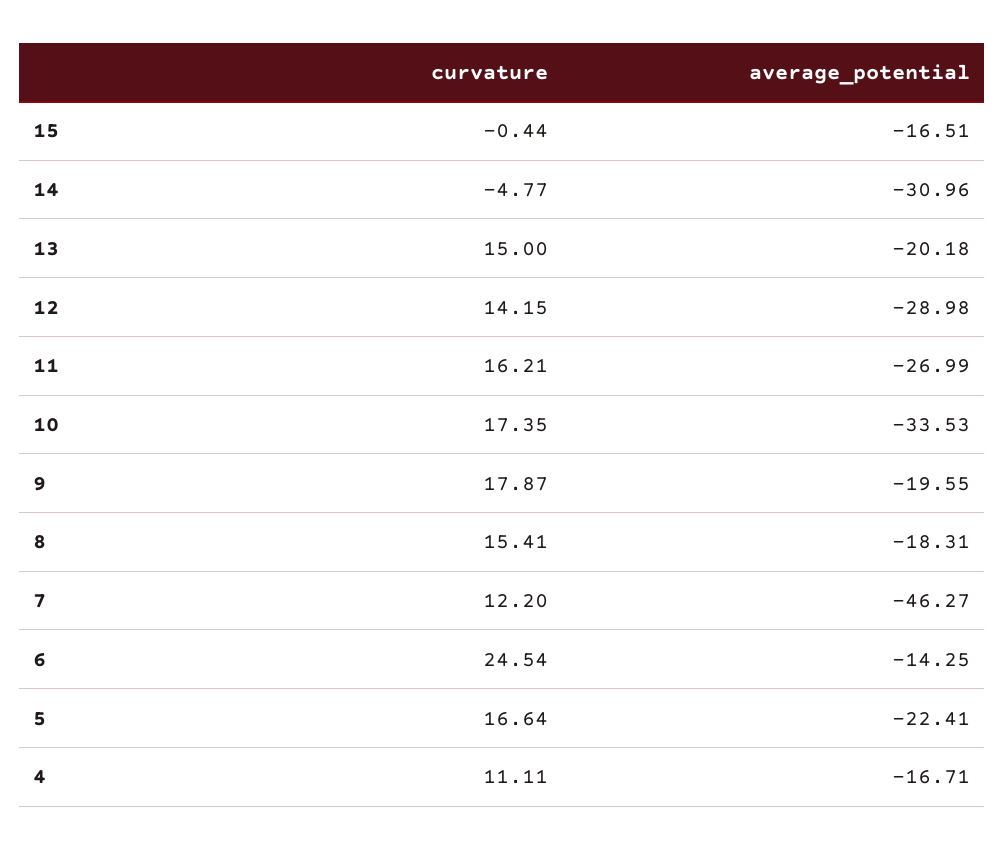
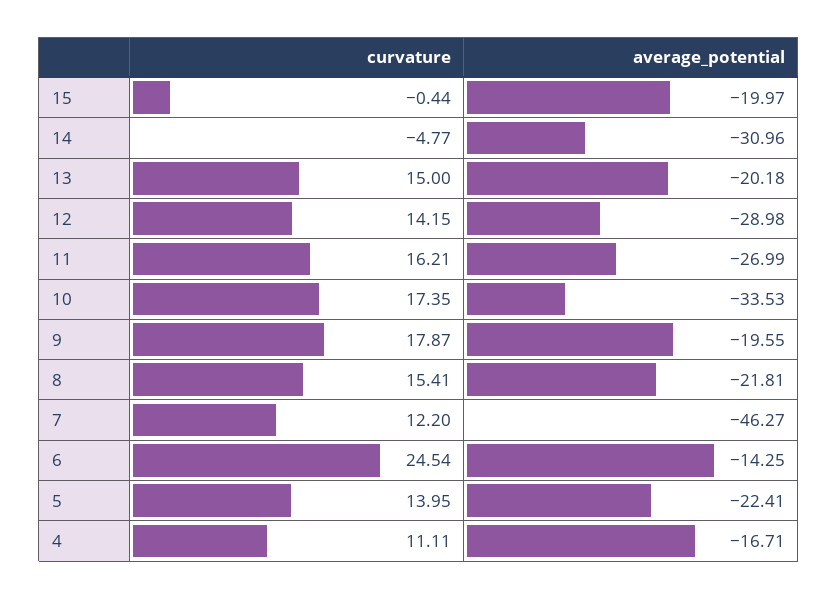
  {
    "curvature": {
      "15": -0.44,
      "14": -4.77,
      "13": 15,
      "12": 14.15,
      "11": 16.21,
      "10": 17.35,
      "9": 17.87,
      "8": 15.41,
      "7": 12.2,
      "6": 24.54,
-     "5": 16.64,
+     "5": 13.95,
      "4": 11.11
    },
    "average_potential": {
-     "15": -16.51,
+     "15": -19.97,
      "14": -30.96,
      "13": -20.18,
      "12": -28.98,
      "11": -26.99,
      "10": -33.53,
      "9": -19.55,
-     "8": -18.31,
+     "8": -21.81,
      "7": -46.27,
      "6": -14.25,
      "5": -22.41,
      "4": -16.71
    }
  }

